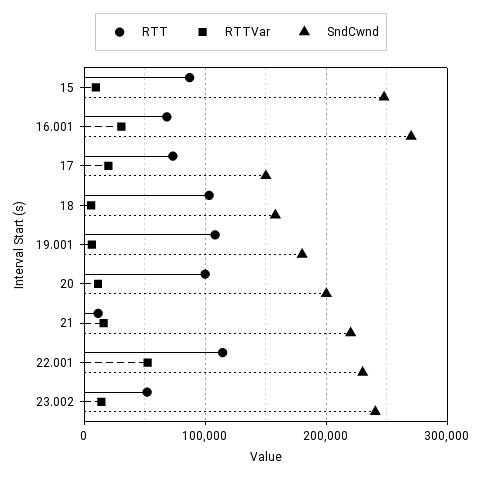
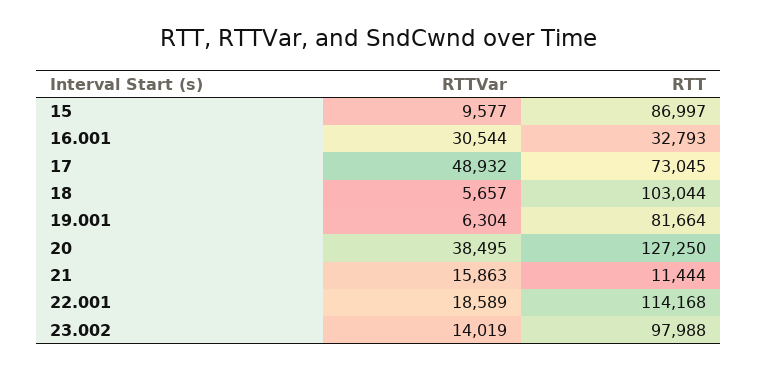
  {
    "RTT": {
      "15": 86997,
-     "16.001": 70000,
+     "16.001": 32793,
      "17": 73045,
      "18": 103044,
-     "19.001": 110000,
+     "19.001": 81664,
-     "20": 100000,
+     "20": 127250,
      "21": 11444,
      "22.001": 114168,
-     "23.002": 50000
+     "23.002": 97988
    },
    "RTTVar": {
      "15": 9577,
      "16.001": 30544,
-     "17": 20000,
+     "17": 48932,
      "18": 5657,
      "19.001": 6304,
-     "20": 10000,
+     "20": 38495,
      "21": 15863,
-     "22.001": 50000,
+     "22.001": 18589,
      "23.002": 14019
-   },
+   }
-   "SndCwnd": {
-     "15": 250000,
-     "16.001": 270000,
-     "17": 150000,
-     "18": 160000,
-     "19.001": 180000,
-     "20": 200000,
-     "21": 220000,
-     "22.001": 230000,
-     "23.002": 240000
-   }
  }

